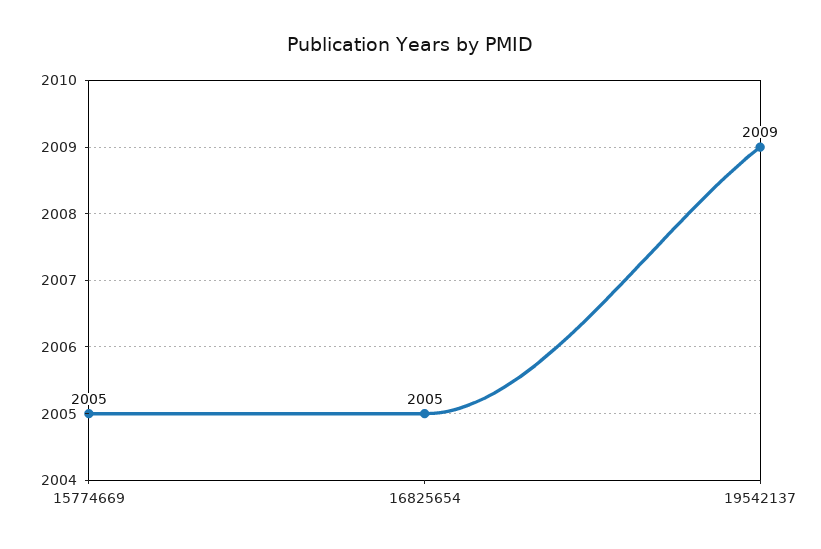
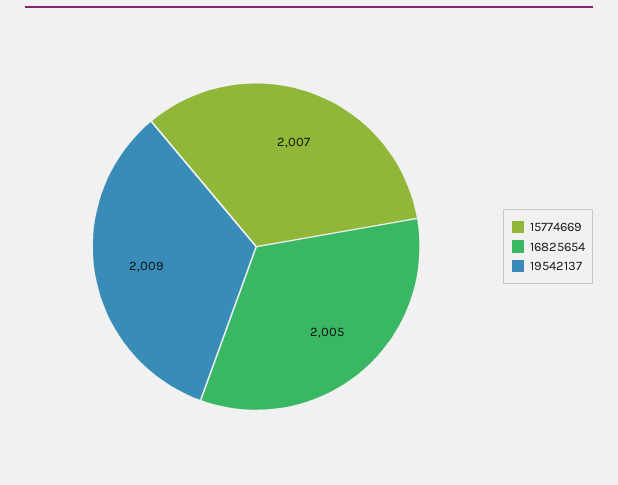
  {
-   "15774669": 2005,
+   "15774669": 2007,
    "16825654": 2005,
    "19542137": 2009
  }

